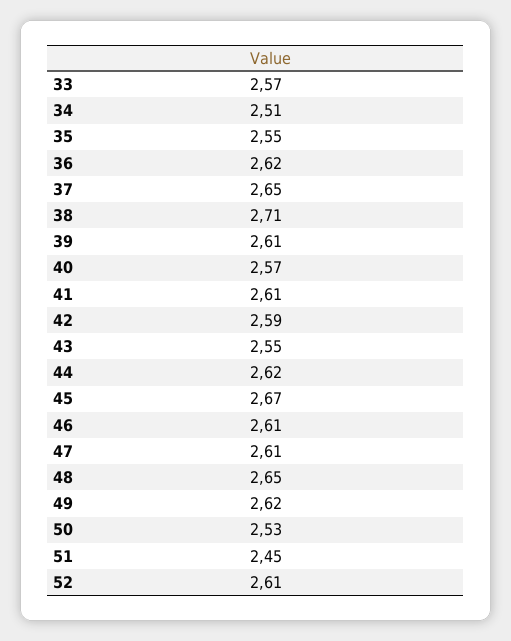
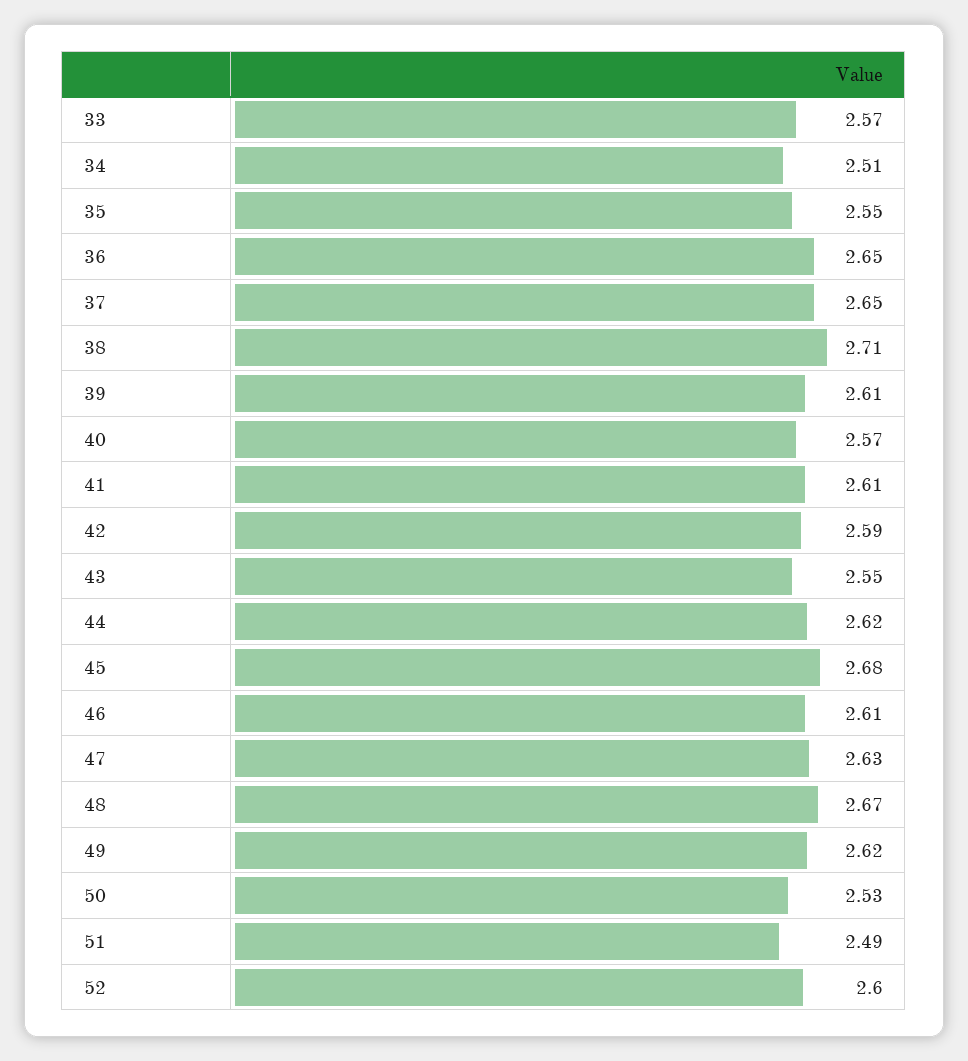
  {
    "33": 2.57,
    "34": 2.51,
    "35": 2.55,
-   "36": 2.62,
+   "36": 2.65,
    "37": 2.65,
    "38": 2.71,
    "39": 2.61,
    "40": 2.57,
    "41": 2.61,
    "42": 2.59,
    "43": 2.55,
    "44": 2.62,
-   "45": 2.67,
+   "45": 2.68,
    "46": 2.61,
-   "47": 2.61,
+   "47": 2.63,
-   "48": 2.65,
+   "48": 2.67,
    "49": 2.62,
    "50": 2.53,
-   "51": 2.45,
+   "51": 2.49,
-   "52": 2.61
+   "52": 2.6
  }

